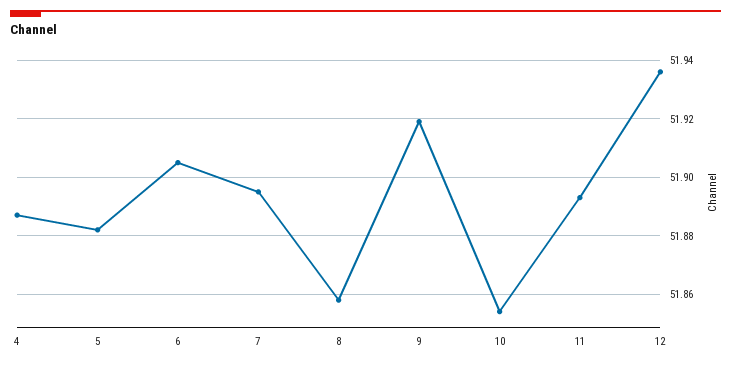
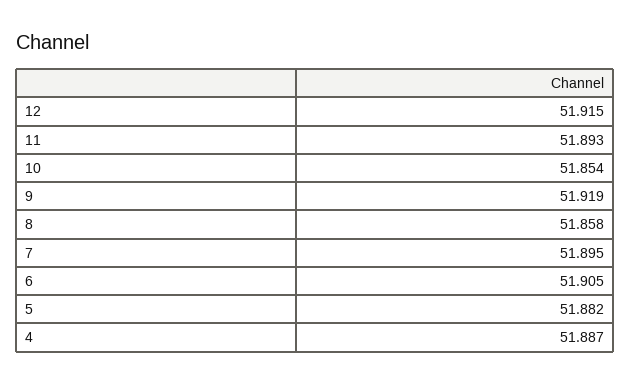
  {
    "4": 51.887,
    "5": 51.882,
    "6": 51.905,
    "7": 51.895,
    "8": 51.858,
    "9": 51.919,
    "10": 51.854,
    "11": 51.893,
-   "12": 51.935
+   "12": 51.915
  }

